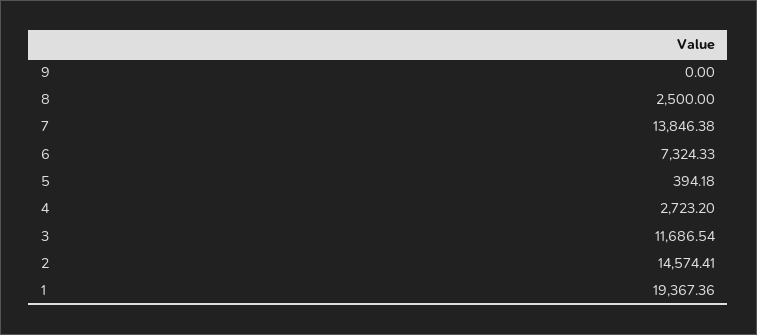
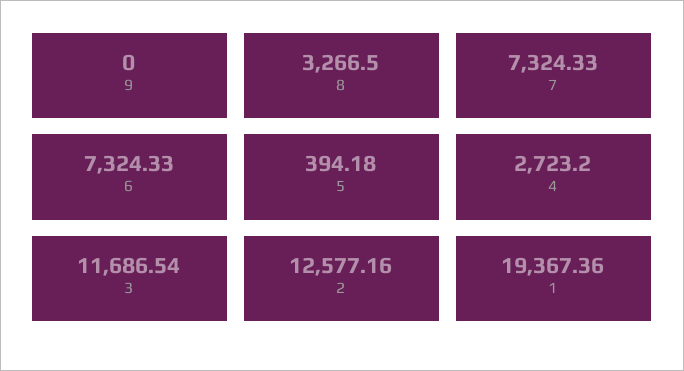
  {
    "9": 0,
-   "8": 2500,
+   "8": 3266.5,
-   "7": 13846.38,
+   "7": 7324.33,
    "6": 7324.33,
    "5": 394.18,
    "4": 2723.2,
    "3": 11686.54,
-   "2": 14574.41,
+   "2": 12577.16,
    "1": 19367.36
  }

